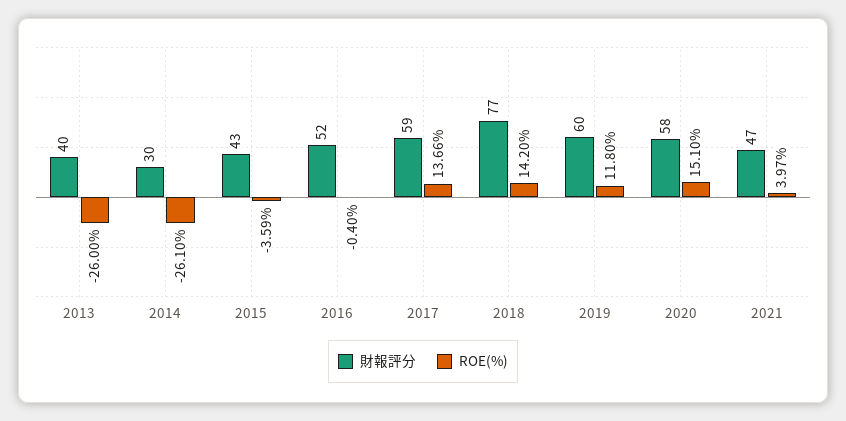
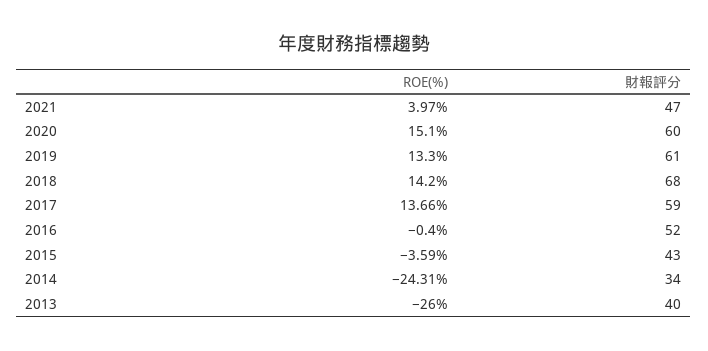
  {
    "財報評分": {
      "2013": 40,
-     "2014": 30,
+     "2014": 34,
      "2015": 43,
      "2016": 52,
      "2017": 59,
-     "2018": 77,
+     "2018": 68,
-     "2019": 60,
+     "2019": 61,
-     "2020": 58,
+     "2020": 60,
      "2021": 47
    },
    "ROE(%)": {
      "2013": -26,
-     "2014": -26.1,
+     "2014": -24.31,
      "2015": -3.59,
      "2016": -0.4,
      "2017": 13.66,
      "2018": 14.2,
-     "2019": 11.8,
+     "2019": 13.3,
      "2020": 15.1,
      "2021": 3.97
    }
  }

